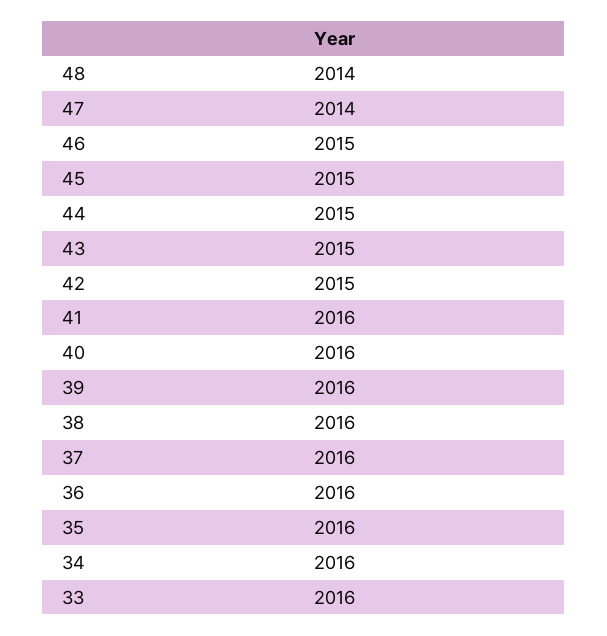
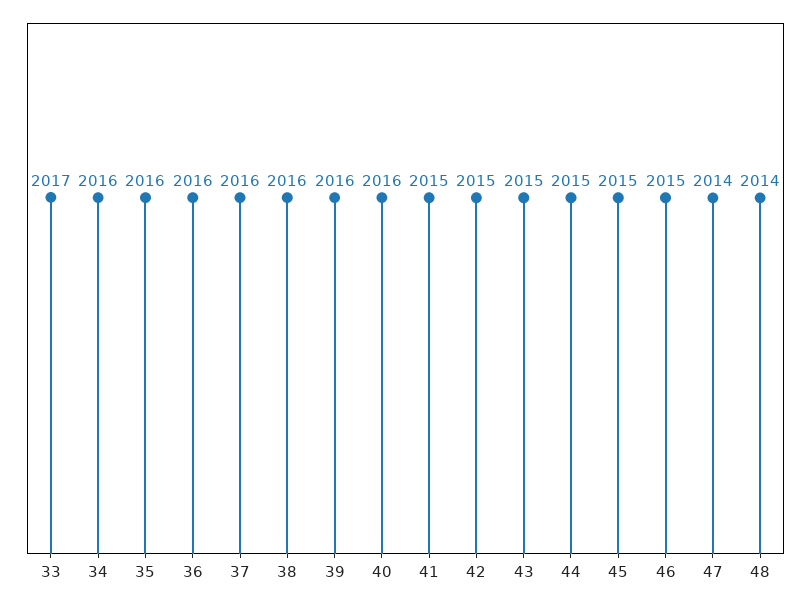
  {
    "48": 2014,
    "47": 2014,
    "46": 2015,
    "45": 2015,
    "44": 2015,
    "43": 2015,
    "42": 2015,
-   "41": 2016,
+   "41": 2015,
    "40": 2016,
    "39": 2016,
    "38": 2016,
    "37": 2016,
    "36": 2016,
    "35": 2016,
    "34": 2016,
-   "33": 2016
+   "33": 2017
  }

